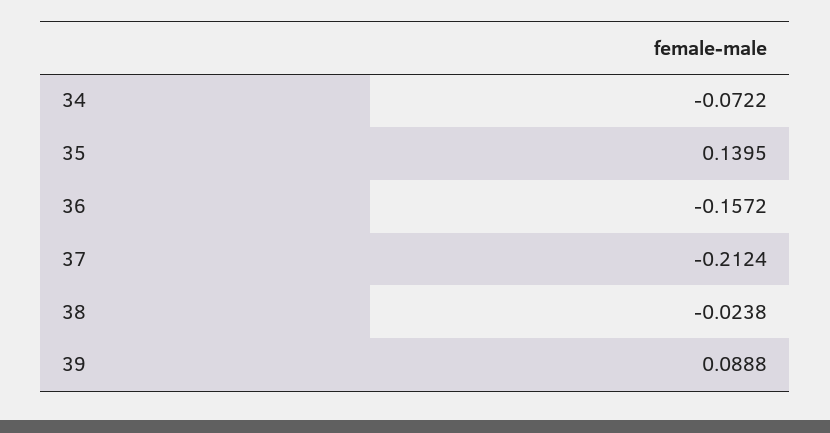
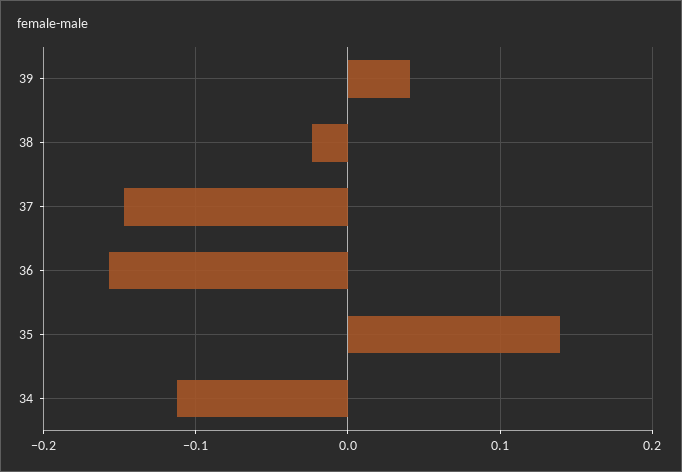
  {
-   "34": -0.0722,
+   "34": -0.11,
    "35": 0.1395,
    "36": -0.1572,
-   "37": -0.2124,
+   "37": -0.15,
    "38": -0.0238,
-   "39": 0.0888
+   "39": 0.04
  }

